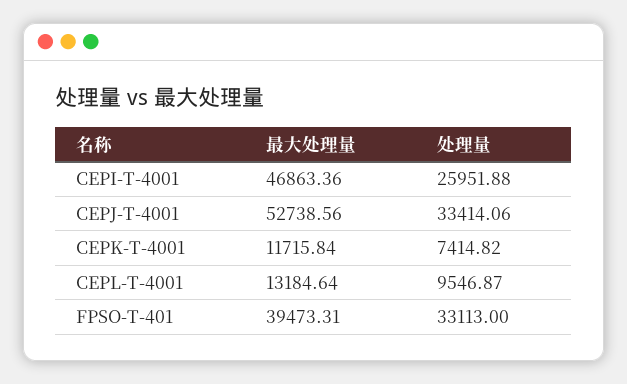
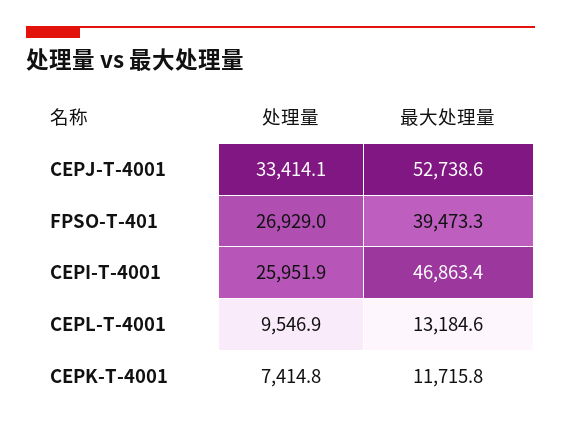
  {
    "最大处理量": {
      "CEPI-T-4001": 46863.36,
      "CEPJ-T-4001": 52738.56,
      "CEPK-T-4001": 11715.84,
      "CEPL-T-4001": 13184.64,
      "FPSO-T-401": 39473.31
    },
    "处理量": {
      "CEPI-T-4001": 25951.88,
      "CEPJ-T-4001": 33414.06,
      "CEPK-T-4001": 7414.82,
      "CEPL-T-4001": 9546.87,
-     "FPSO-T-401": 33113
+     "FPSO-T-401": 26929
    }
  }

